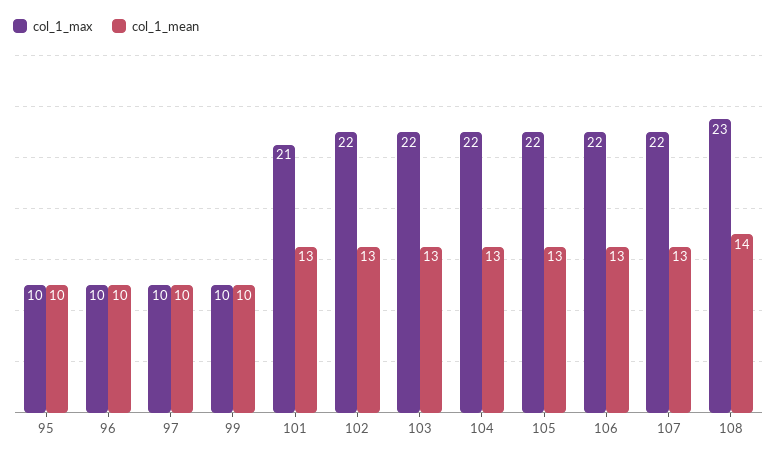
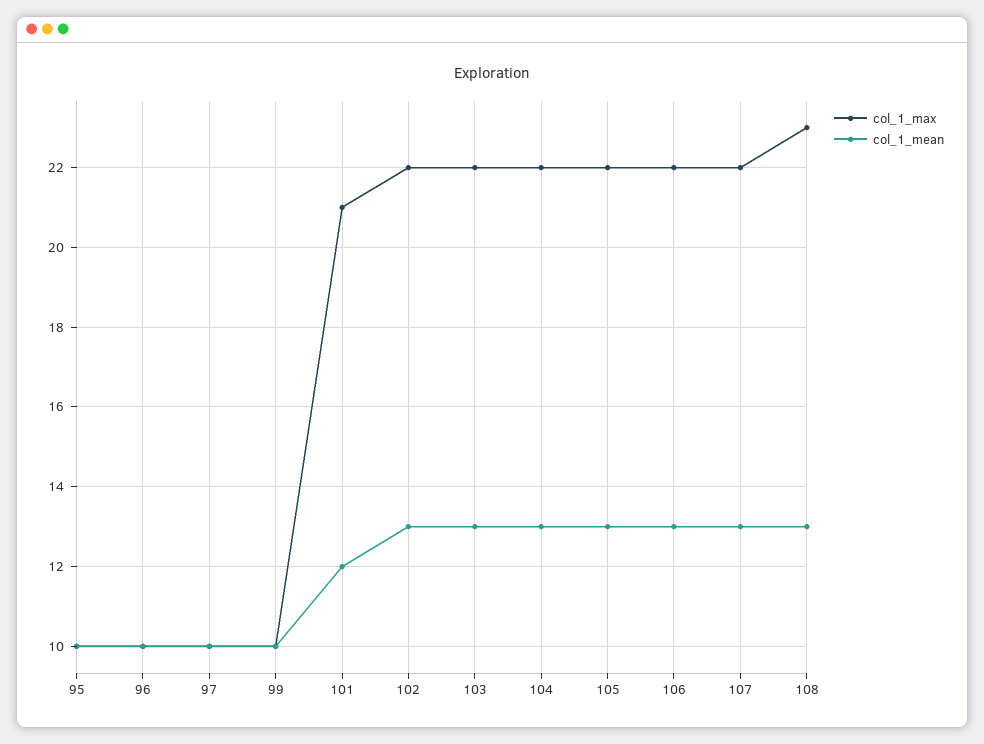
  {
    "col_1_max": {
      "95": 10,
      "96": 10,
      "97": 10,
      "99": 10,
      "101": 21,
      "102": 22,
      "103": 22,
      "104": 22,
      "105": 22,
      "106": 22,
      "107": 22,
      "108": 23
    },
    "col_1_mean": {
      "95": 10,
      "96": 10,
      "97": 10,
      "99": 10,
-     "101": 13,
+     "101": 12,
      "102": 13,
      "103": 13,
      "104": 13,
      "105": 13,
      "106": 13,
      "107": 13,
-     "108": 14
+     "108": 13
    }
  }

